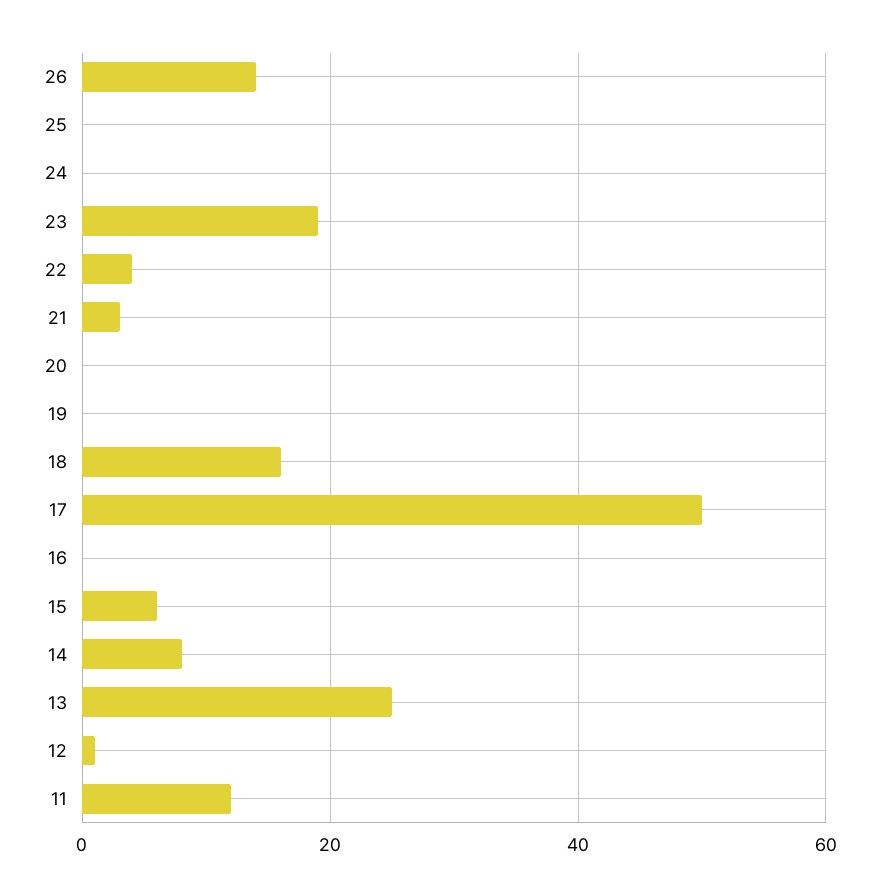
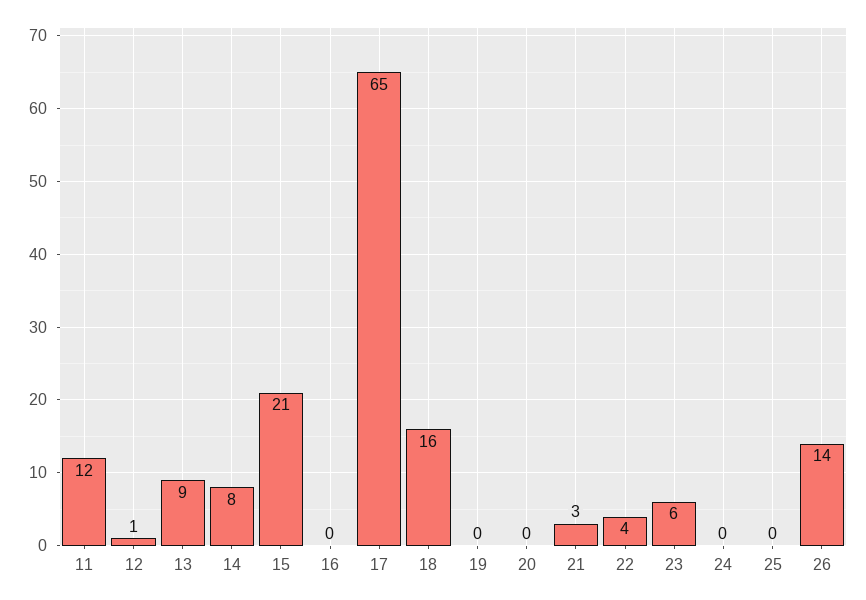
  {
    "26": 14,
    "25": 0,
    "24": 0,
-   "23": 20,
+   "23": 6,
    "22": 4,
    "21": 3,
    "20": 0,
    "19": 0,
    "18": 16,
-   "17": 50,
+   "17": 65,
    "16": 0,
-   "15": 5,
+   "15": 21,
    "14": 8,
-   "13": 25,
+   "13": 9,
    "12": 1,
    "11": 12
  }

